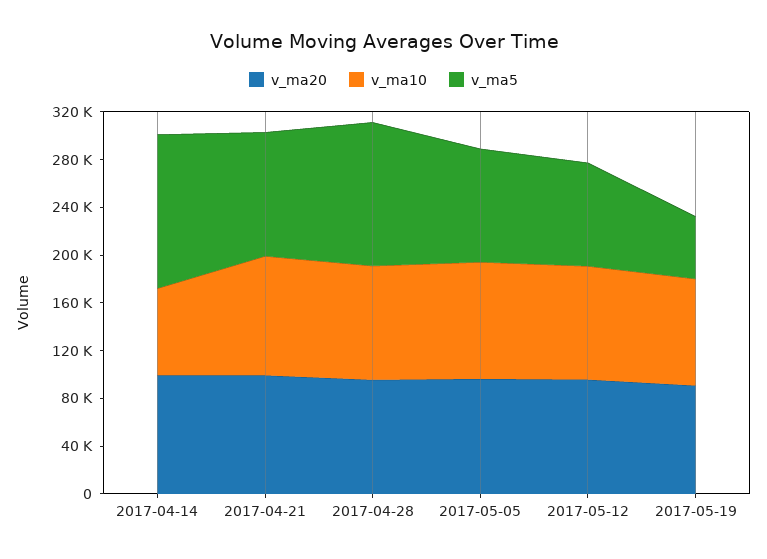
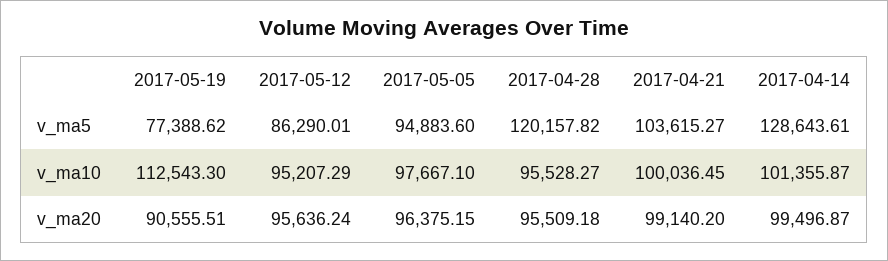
  {
    "v_ma20": {
      "2017-04-14": 99496.87,
      "2017-04-21": 99140.2,
      "2017-04-28": 95509.18,
      "2017-05-05": 96375.15,
      "2017-05-12": 95636.24,
      "2017-05-19": 90555.51
    },
    "v_ma10": {
-     "2017-04-14": 70000,
+     "2017-04-14": 101355.87,
      "2017-04-21": 100036.45,
      "2017-04-28": 95528.27,
      "2017-05-05": 97667.1,
      "2017-05-12": 95207.29,
-     "2017-05-19": 90000
+     "2017-05-19": 112543.3
    },
    "v_ma5": {
      "2017-04-14": 128643.61,
      "2017-04-21": 103615.27,
      "2017-04-28": 120157.82,
      "2017-05-05": 94883.6,
      "2017-05-12": 86290.01,
-     "2017-05-19": 50000
+     "2017-05-19": 77388.62
    }
  }

